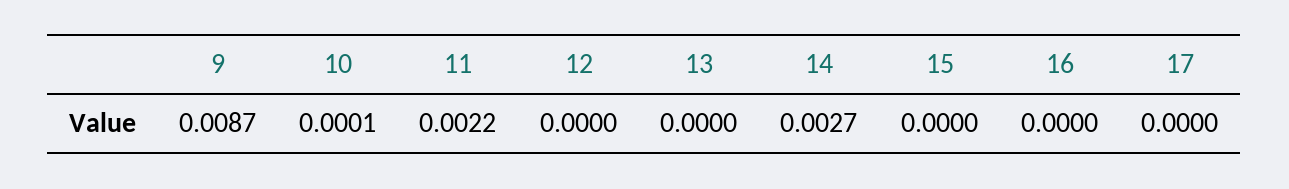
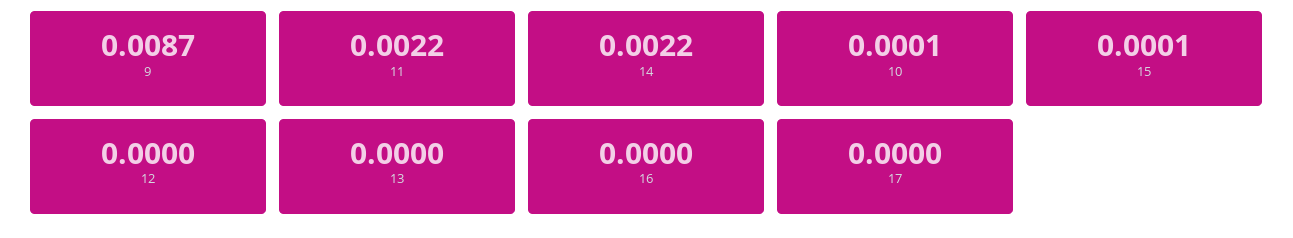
  {
    "9": 0.0087,
    "10": 0.0001,
    "11": 0.0022,
    "12": 0,
    "13": 0,
-   "14": 0.0027,
+   "14": 0.0022,
-   "15": 0,
+   "15": 0.0001,
    "16": 0,
    "17": 0
  }

